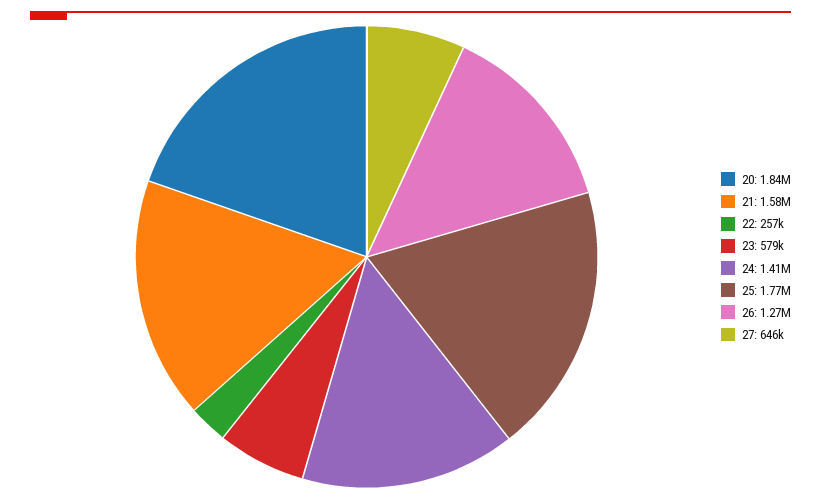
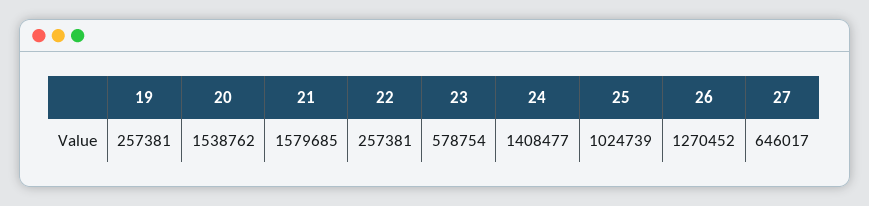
  {
-   "20": 1840000,
+   "20": 1538762,
    "21": 1579685,
    "22": 257381,
    "23": 578754,
    "24": 1408477,
-   "25": 1770000,
+   "25": 1024739,
    "26": 1270452,
-   "27": 646017
+   "27": 646017,
+   "19": 257381
  }

